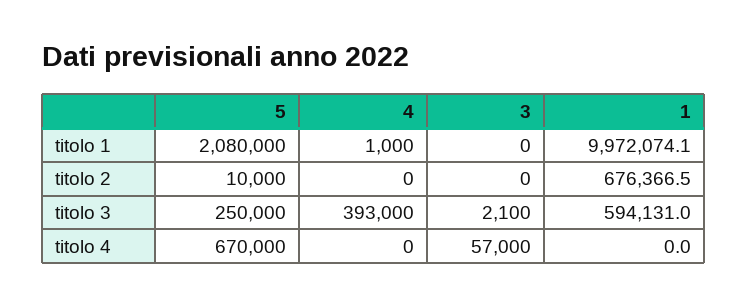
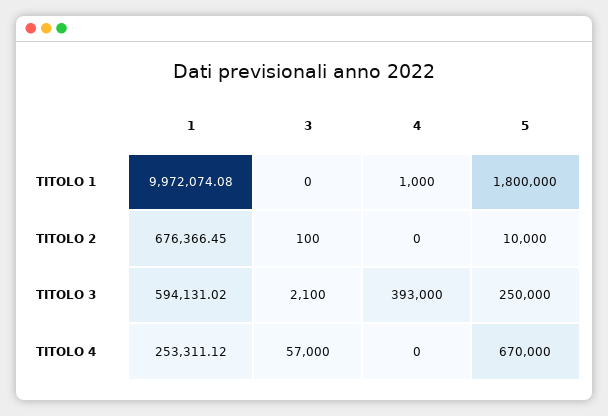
  {
    "5": {
-     "titolo 1": 2080000,
+     "titolo 1": 1800000,
      "titolo 2": 10000,
      "titolo 3": 250000,
      "titolo 4": 670000
    },
    "4": {
      "titolo 1": 1000,
      "titolo 2": 0,
      "titolo 3": 393000,
      "titolo 4": 0
    },
    "3": {
      "titolo 1": 0,
-     "titolo 2": 0,
+     "titolo 2": 100,
      "titolo 3": 2100,
      "titolo 4": 57000
    },
    "1": {
      "titolo 1": 9972074.08,
      "titolo 2": 676366.45,
      "titolo 3": 594131.02,
-     "titolo 4": 0
+     "titolo 4": 253311.12
    }
  }

